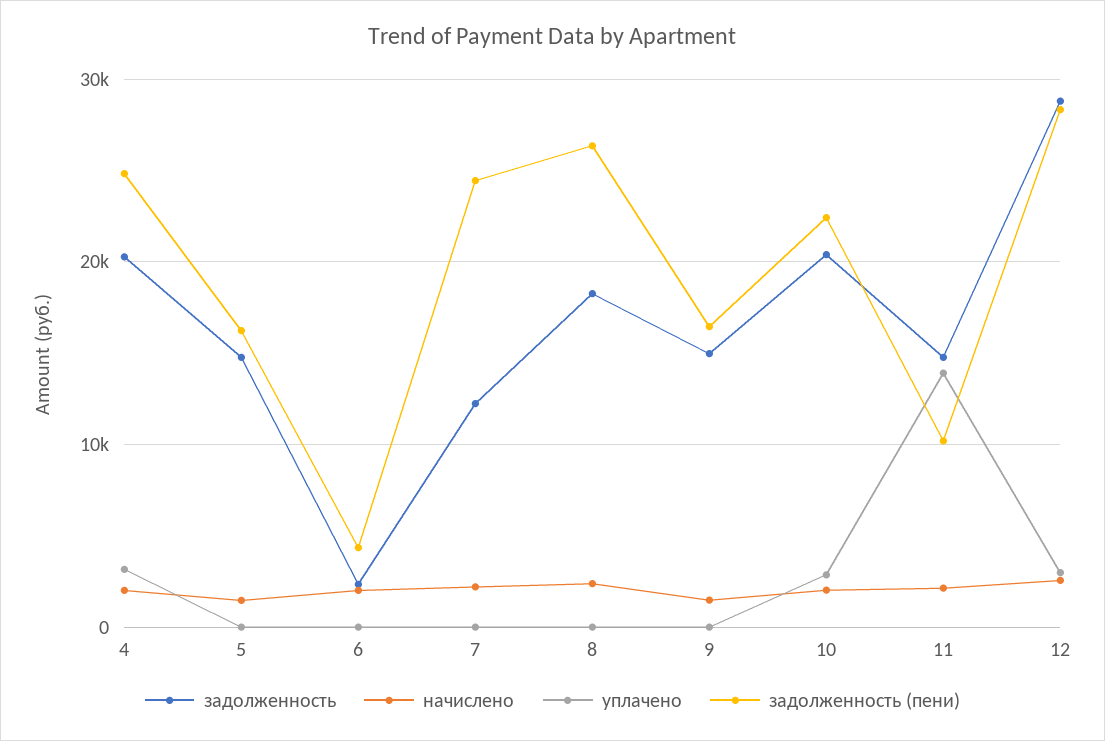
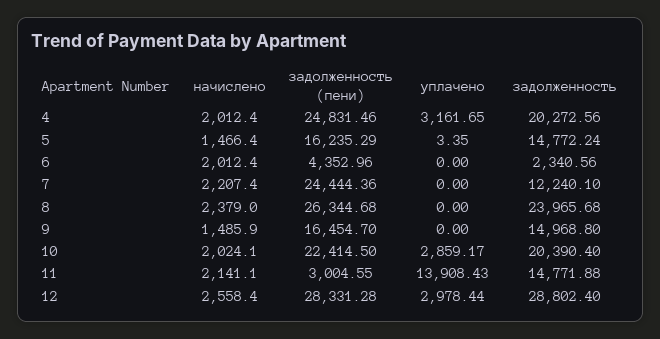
  {
    "задолженность": {
      "4": 20272.56,
      "5": 14772.24,
      "6": 2340.56,
      "7": 12240.1,
-     "8": 18000,
+     "8": 23965.68,
      "9": 14968.8,
      "10": 20390.4,
      "11": 14771.88,
      "12": 28802.4
    },
    "начислено": {
      "4": 2012.4,
      "5": 1466.4,
      "6": 2012.4,
      "7": 2207.4,
      "8": 2379,
      "9": 1485.9,
      "10": 2024.1,
      "11": 2141.1,
      "12": 2558.4
    },
    "уплачено": {
      "4": 3161.65,
      "5": 3.35,
      "6": 0,
      "7": 0,
      "8": 0,
      "9": 0,
      "10": 2859.17,
      "11": 13908.43,
      "12": 2978.44
    },
    "задолженность (пени)": {
      "4": 24831.46,
      "5": 16235.29,
      "6": 4352.96,
      "7": 24444.36,
      "8": 26344.68,
      "9": 16454.7,
      "10": 22414.5,
-     "11": 10000,
+     "11": 3004.55,
      "12": 28331.28
    }
  }

